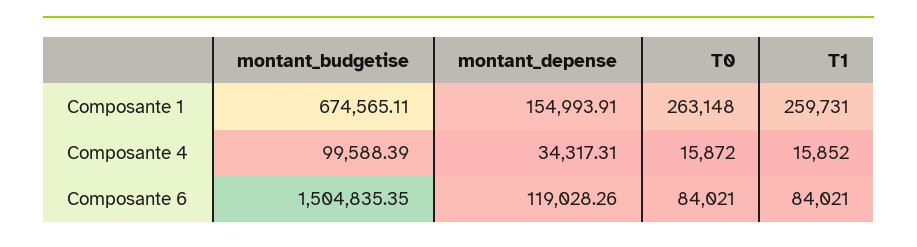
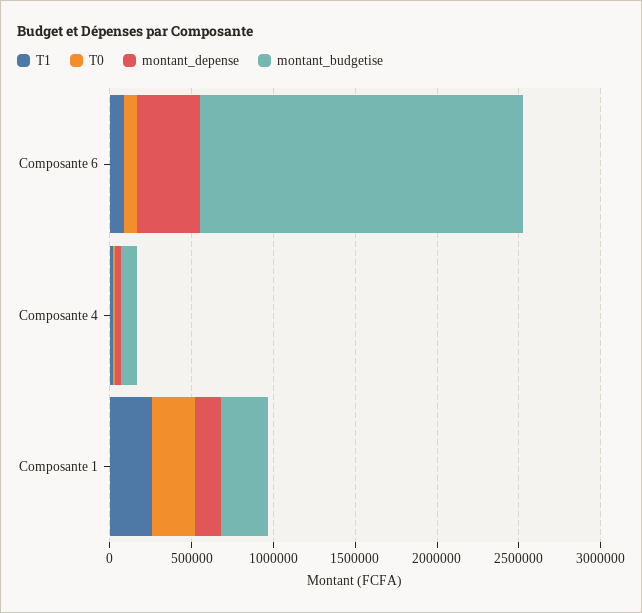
  {
    "montant_budgetise": {
-     "Composante 1": 674565.11,
+     "Composante 1": 300000,
      "Composante 4": 99588.39,
-     "Composante 6": 1504835.35
+     "Composante 6": 2000000
    },
    "montant_depense": {
      "Composante 1": 154993.91,
      "Composante 4": 34317.31,
-     "Composante 6": 119028.26
+     "Composante 6": 400000
    },
    "T0": {
      "Composante 1": 263148,
      "Composante 4": 15872,
      "Composante 6": 84021
    },
    "T1": {
      "Composante 1": 259731,
      "Composante 4": 15852,
      "Composante 6": 84021
    }
  }

